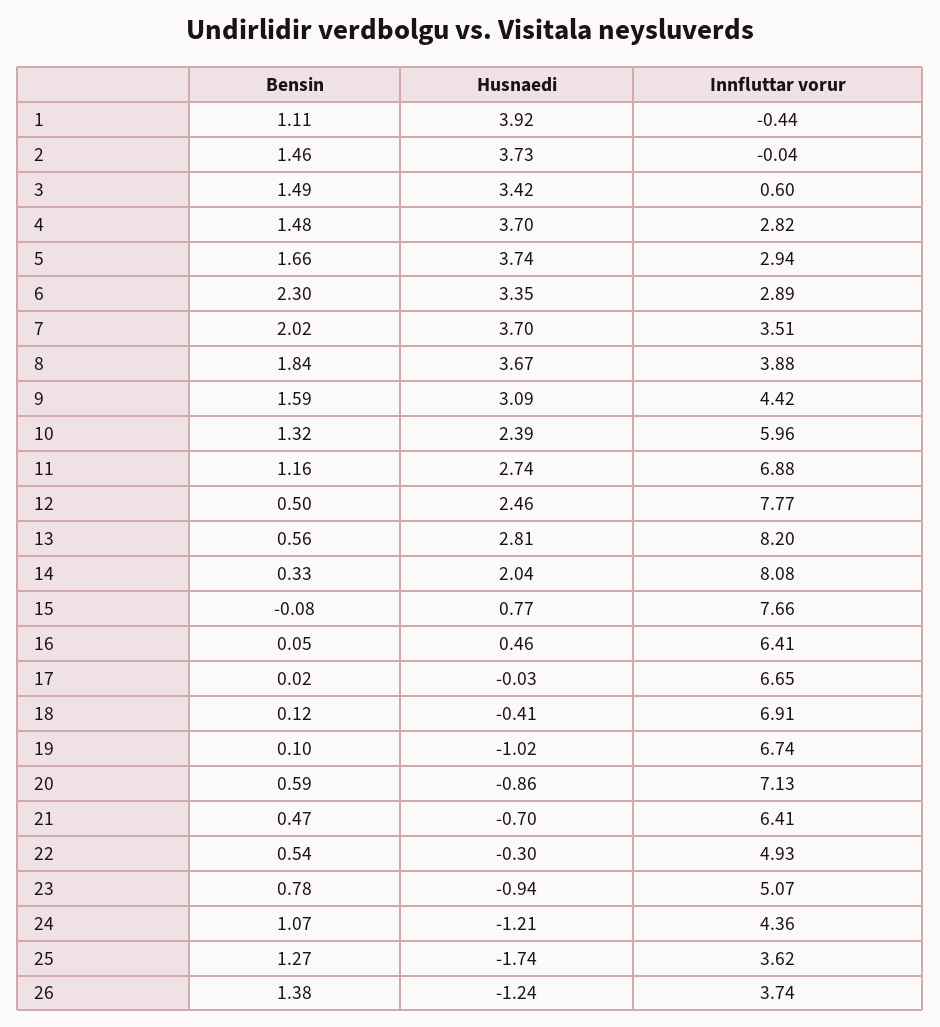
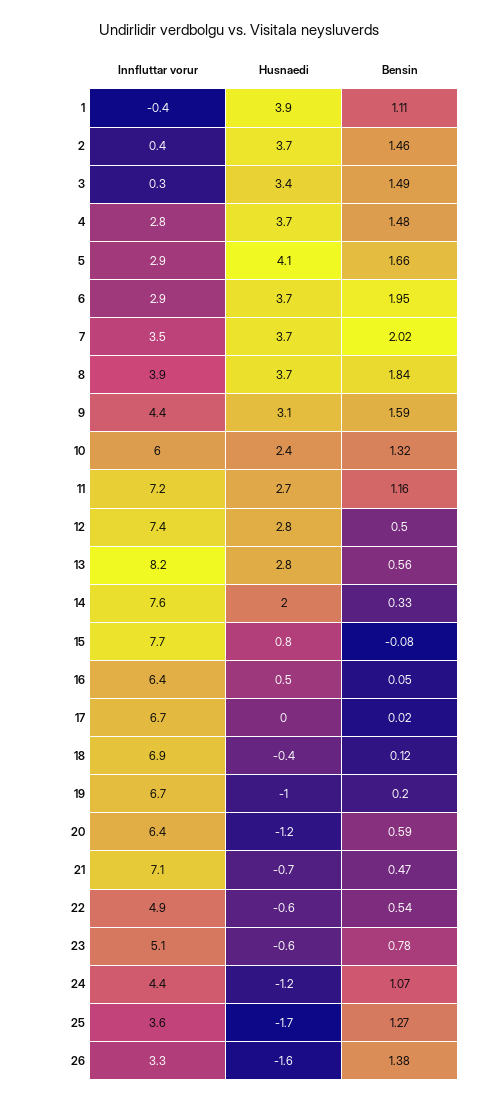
  {
    "Bensin": {
      "1": 1.11,
      "2": 1.46,
      "3": 1.49,
      "4": 1.48,
      "5": 1.66,
-     "6": 2.3,
+     "6": 1.95,
      "7": 2.02,
      "8": 1.84,
      "9": 1.59,
      "10": 1.32,
      "11": 1.16,
      "12": 0.5,
      "13": 0.56,
      "14": 0.33,
      "15": -0.08,
      "16": 0.05,
      "17": 0.02,
      "18": 0.12,
-     "19": 0.1,
+     "19": 0.2,
      "20": 0.59,
      "21": 0.47,
      "22": 0.54,
      "23": 0.78,
      "24": 1.07,
      "25": 1.27,
      "26": 1.38
    },
    "Husnaedi": {
      "1": 3.92,
      "2": 3.73,
      "3": 3.42,
      "4": 3.7,
-     "5": 3.74,
+     "5": 4.1,
-     "6": 3.35,
+     "6": 3.7,
      "7": 3.7,
      "8": 3.67,
      "9": 3.09,
      "10": 2.39,
      "11": 2.74,
-     "12": 2.46,
+     "12": 2.8,
      "13": 2.81,
      "14": 2.04,
      "15": 0.77,
      "16": 0.46,
      "17": -0.03,
      "18": -0.41,
      "19": -1.02,
-     "20": -0.86,
+     "20": -1.2,
      "21": -0.7,
-     "22": -0.3,
+     "22": -0.6,
-     "23": -0.94,
+     "23": -0.6,
      "24": -1.21,
      "25": -1.74,
-     "26": -1.24
+     "26": -1.6
    },
    "Innfluttar vorur": {
      "1": -0.44,
-     "2": -0.04,
+     "2": 0.4,
-     "3": 0.6,
+     "3": 0.3,
      "4": 2.82,
      "5": 2.94,
      "6": 2.89,
      "7": 3.51,
      "8": 3.88,
      "9": 4.42,
      "10": 5.96,
-     "11": 6.88,
+     "11": 7.2,
-     "12": 7.77,
+     "12": 7.4,
      "13": 8.2,
-     "14": 8.08,
+     "14": 7.6,
      "15": 7.66,
      "16": 6.41,
      "17": 6.65,
      "18": 6.91,
      "19": 6.74,
-     "20": 7.13,
+     "20": 6.4,
-     "21": 6.41,
+     "21": 7.1,
      "22": 4.93,
      "23": 5.07,
      "24": 4.36,
      "25": 3.62,
-     "26": 3.74
+     "26": 3.3
    }
  }

